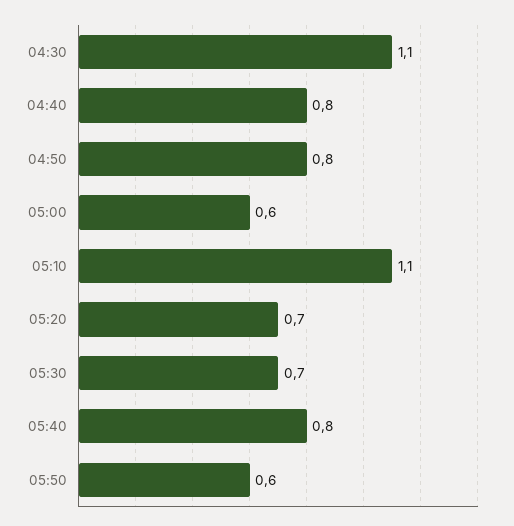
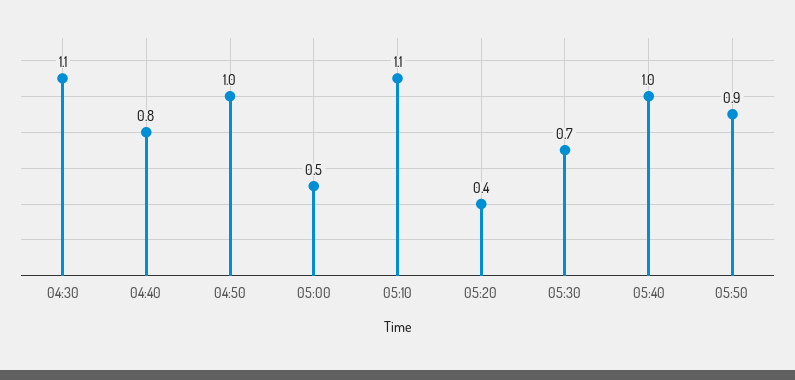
  {
    "04:30": 1.1,
    "04:40": 0.8,
-   "04:50": 0.8,
+   "04:50": 1,
-   "05:00": 0.6,
+   "05:00": 0.5,
    "05:10": 1.1,
-   "05:20": 0.7,
+   "05:20": 0.4,
    "05:30": 0.7,
-   "05:40": 0.8,
+   "05:40": 1,
-   "05:50": 0.6
+   "05:50": 0.9
  }

